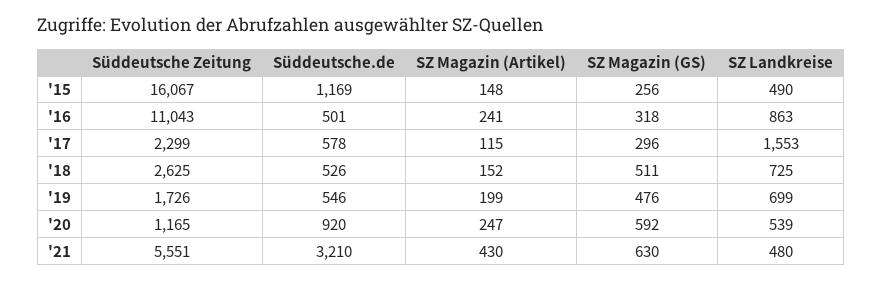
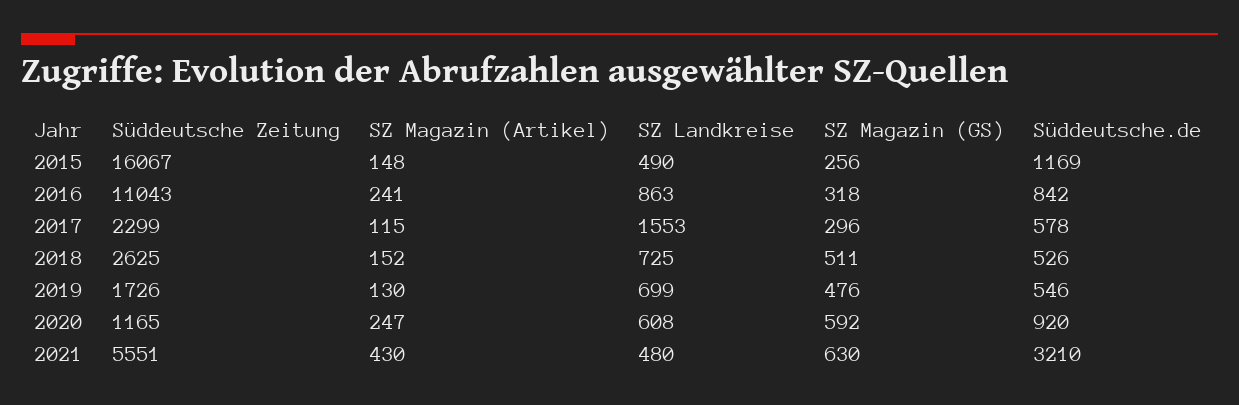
  {
    "Süddeutsche Zeitung": {
      "'15": 16067,
      "'16": 11043,
      "'17": 2299,
      "'18": 2625,
      "'19": 1726,
      "'20": 1165,
      "'21": 5551
    },
    "Süddeutsche.de": {
      "'15": 1169,
-     "'16": 501,
+     "'16": 842,
      "'17": 578,
      "'18": 526,
      "'19": 546,
      "'20": 920,
      "'21": 3210
    },
    "SZ Magazin (Artikel)": {
      "'15": 148,
      "'16": 241,
      "'17": 115,
      "'18": 152,
-     "'19": 199,
+     "'19": 130,
      "'20": 247,
      "'21": 430
    },
    "SZ Magazin (GS)": {
      "'15": 256,
      "'16": 318,
      "'17": 296,
      "'18": 511,
      "'19": 476,
      "'20": 592,
      "'21": 630
    },
    "SZ Landkreise": {
      "'15": 490,
      "'16": 863,
      "'17": 1553,
      "'18": 725,
      "'19": 699,
-     "'20": 539,
+     "'20": 608,
      "'21": 480
    }
  }

